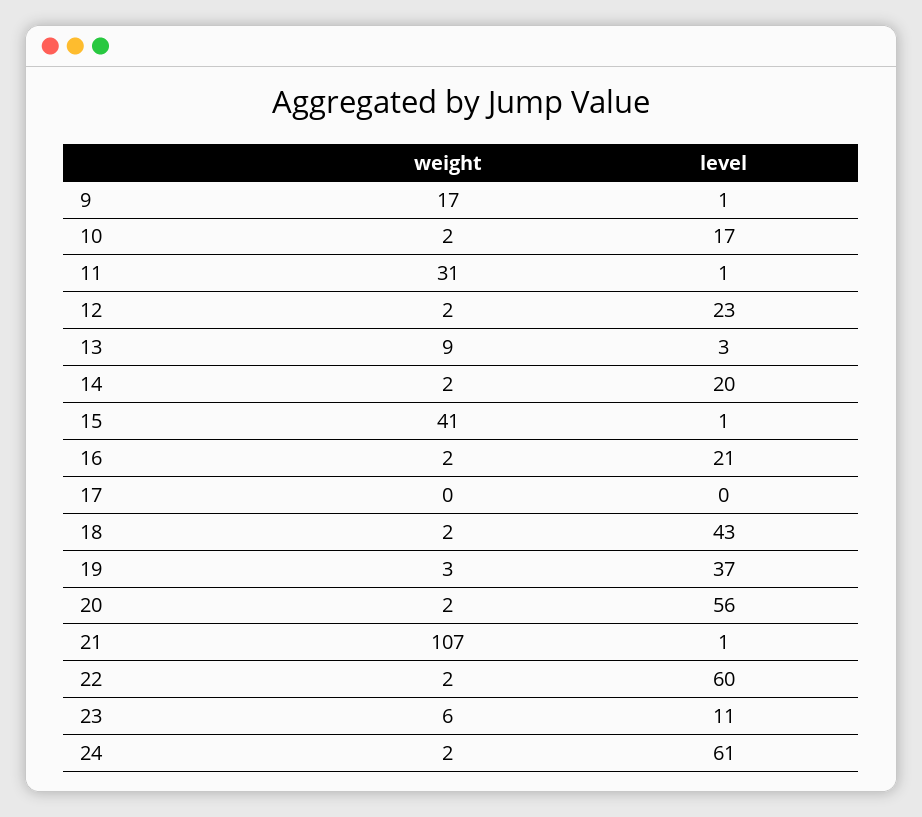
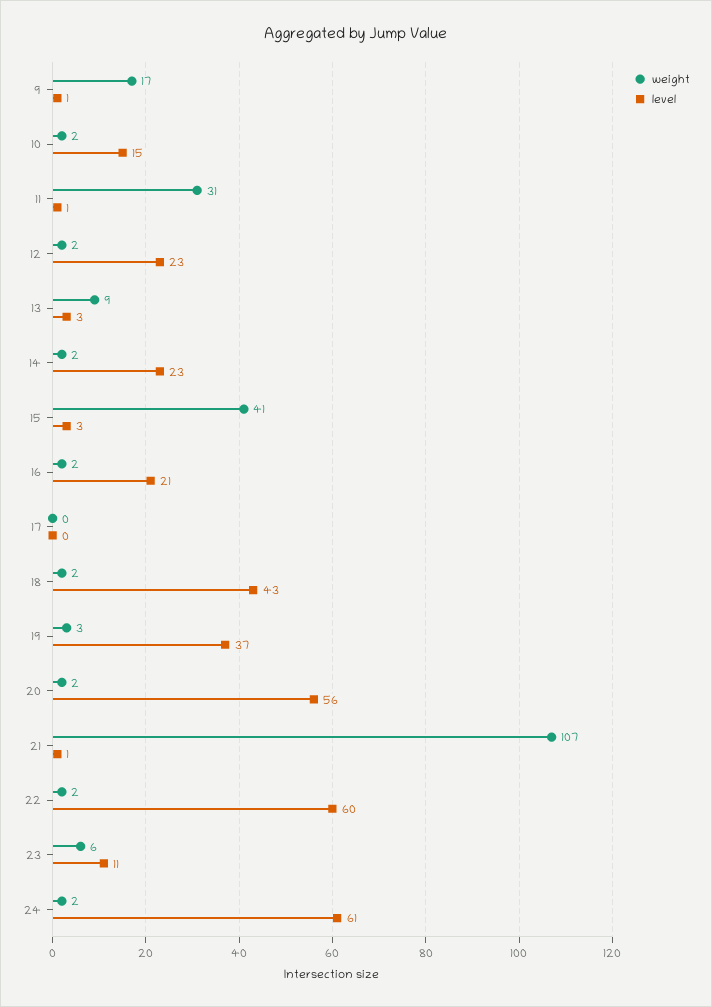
  {
    "weight": {
      "9": 17,
      "10": 2,
      "11": 31,
      "12": 2,
      "13": 9,
      "14": 2,
      "15": 41,
      "16": 2,
      "17": 0,
      "18": 2,
      "19": 3,
      "20": 2,
      "21": 107,
      "22": 2,
      "23": 6,
      "24": 2
    },
    "level": {
      "9": 1,
-     "10": 17,
+     "10": 15,
      "11": 1,
      "12": 23,
      "13": 3,
-     "14": 20,
+     "14": 23,
-     "15": 1,
+     "15": 3,
      "16": 21,
      "17": 0,
      "18": 43,
      "19": 37,
      "20": 56,
      "21": 1,
      "22": 60,
      "23": 11,
      "24": 61
    }
  }

